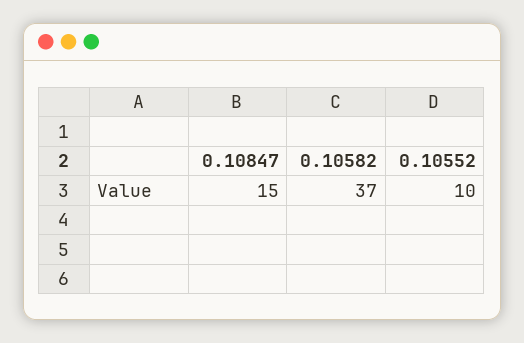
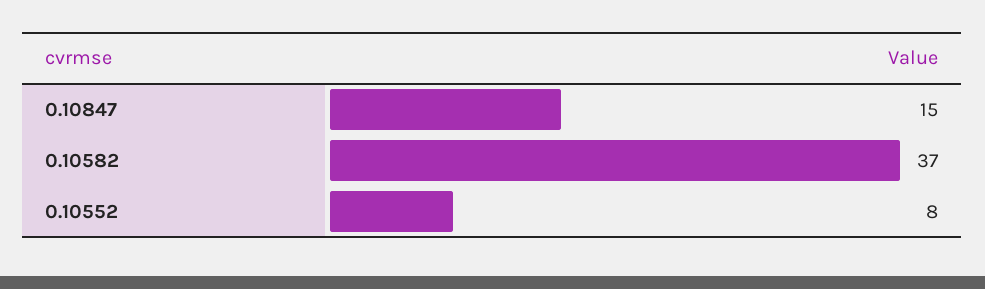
  {
    "0.10847": 15,
    "0.10582": 37,
-   "0.10552": 10
+   "0.10552": 8
  }

